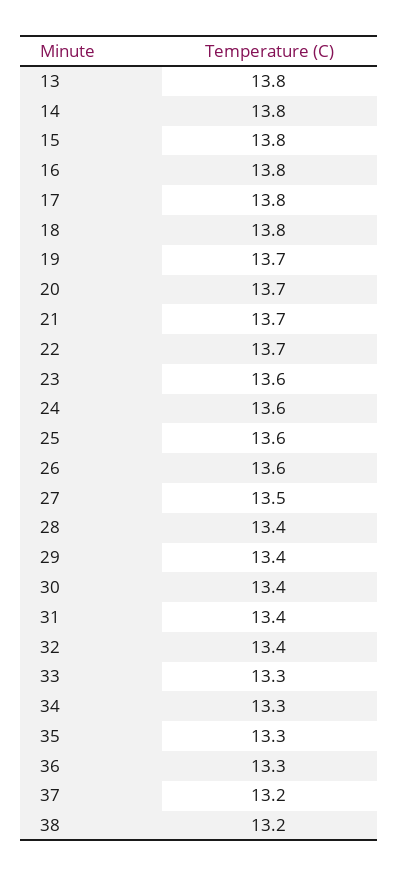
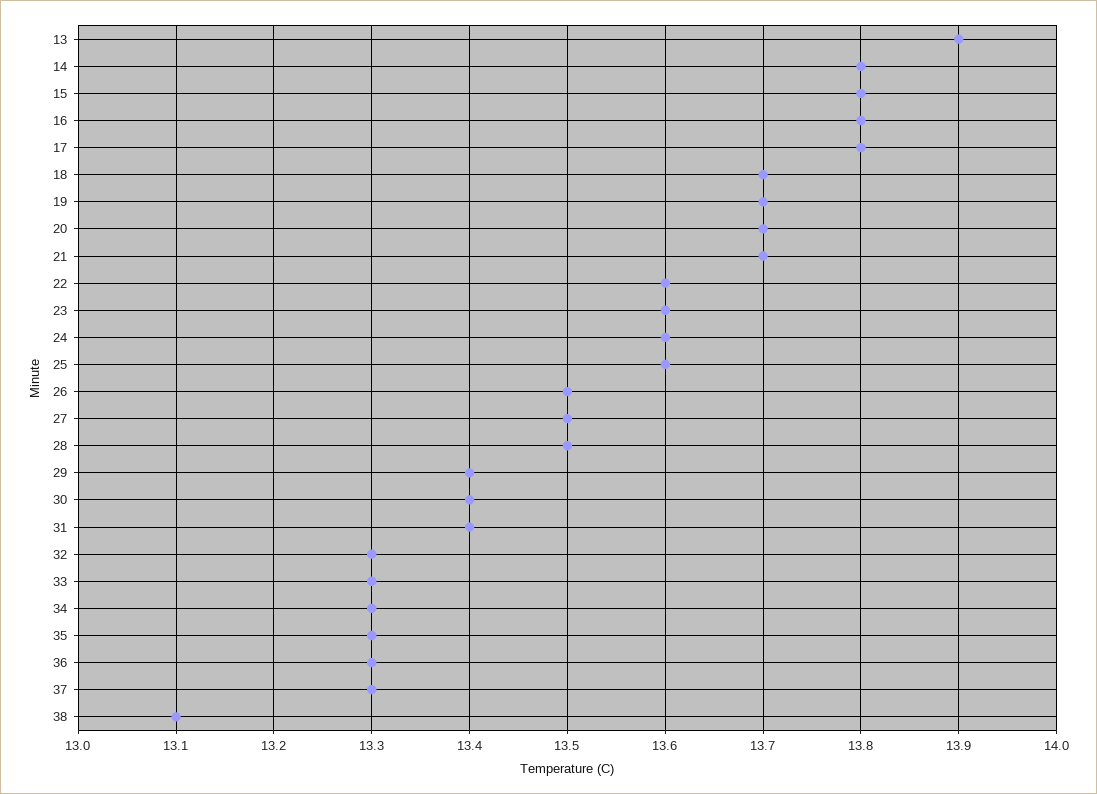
  {
-   "13": 13.8,
+   "13": 13.9,
    "14": 13.8,
    "15": 13.8,
    "16": 13.8,
    "17": 13.8,
-   "18": 13.8,
+   "18": 13.7,
    "19": 13.7,
    "20": 13.7,
    "21": 13.7,
-   "22": 13.7,
+   "22": 13.6,
    "23": 13.6,
    "24": 13.6,
    "25": 13.6,
-   "26": 13.6,
+   "26": 13.5,
    "27": 13.5,
-   "28": 13.4,
+   "28": 13.5,
    "29": 13.4,
    "30": 13.4,
    "31": 13.4,
-   "32": 13.4,
+   "32": 13.3,
    "33": 13.3,
    "34": 13.3,
    "35": 13.3,
    "36": 13.3,
-   "37": 13.2,
+   "37": 13.3,
-   "38": 13.2
+   "38": 13.1
  }

